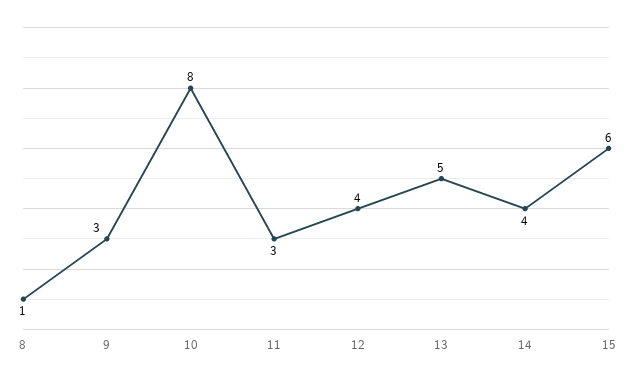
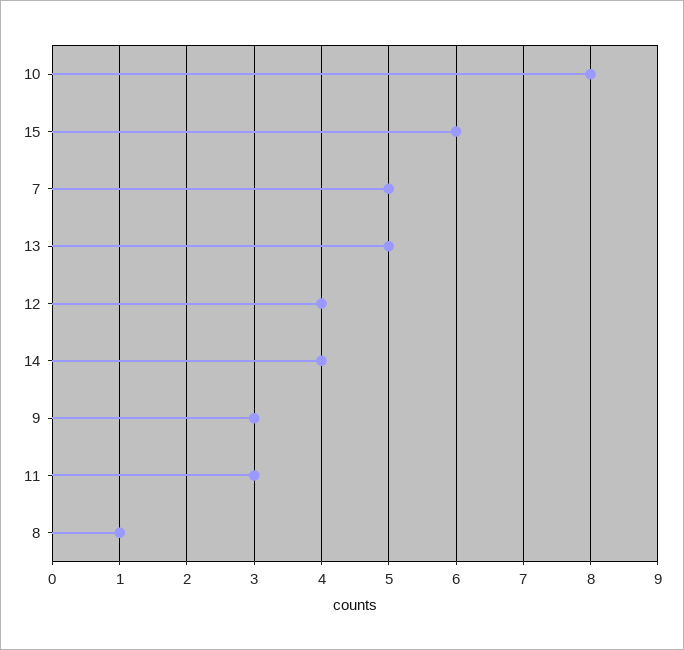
  {
    "8": 1,
    "9": 3,
    "10": 8,
    "11": 3,
    "12": 4,
    "13": 5,
    "14": 4,
-   "15": 6
+   "15": 6,
+   "7": 5
  }

